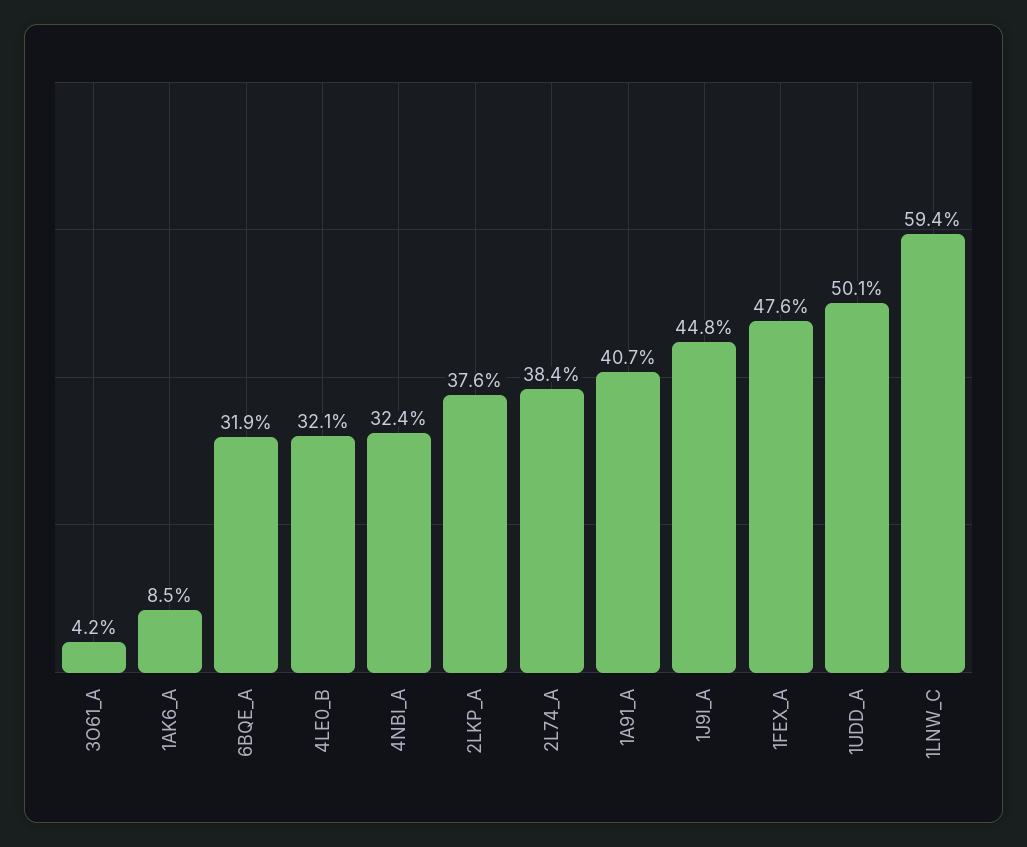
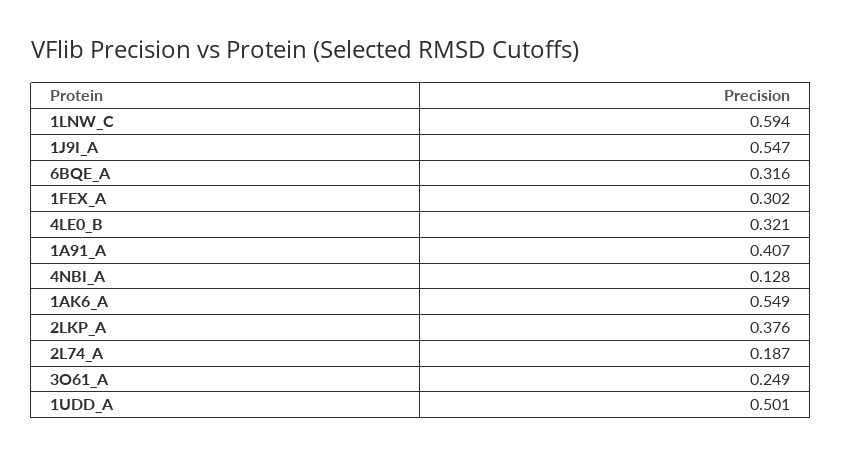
  {
-   "3O61_A": 0.042,
+   "3O61_A": 0.249,
-   "1AK6_A": 0.085,
+   "1AK6_A": 0.549,
-   "6BQE_A": 0.319,
+   "6BQE_A": 0.316,
    "4LE0_B": 0.321,
-   "4NBI_A": 0.324,
+   "4NBI_A": 0.128,
    "2LKP_A": 0.376,
-   "2L74_A": 0.384,
+   "2L74_A": 0.187,
    "1A91_A": 0.407,
-   "1J9I_A": 0.448,
+   "1J9I_A": 0.547,
-   "1FEX_A": 0.476,
+   "1FEX_A": 0.302,
    "1UDD_A": 0.501,
    "1LNW_C": 0.594
  }

